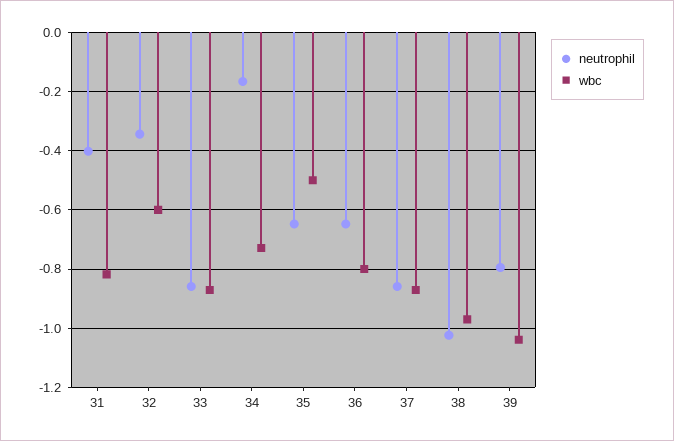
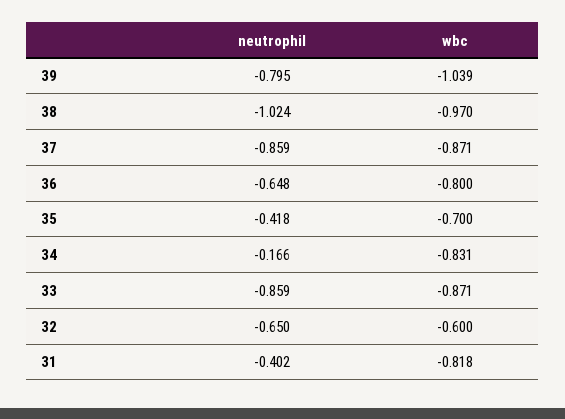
  {
    "neutrophil": {
      "31": -0.402,
-     "32": -0.35,
+     "32": -0.65,
      "33": -0.859,
      "34": -0.166,
-     "35": -0.65,
+     "35": -0.418,
      "36": -0.648,
      "37": -0.859,
      "38": -1.024,
      "39": -0.795
    },
    "wbc": {
      "31": -0.818,
      "32": -0.6,
      "33": -0.871,
-     "34": -0.725,
+     "34": -0.831,
-     "35": -0.5,
+     "35": -0.7,
      "36": -0.8,
      "37": -0.871,
      "38": -0.97,
      "39": -1.039
    }
  }

